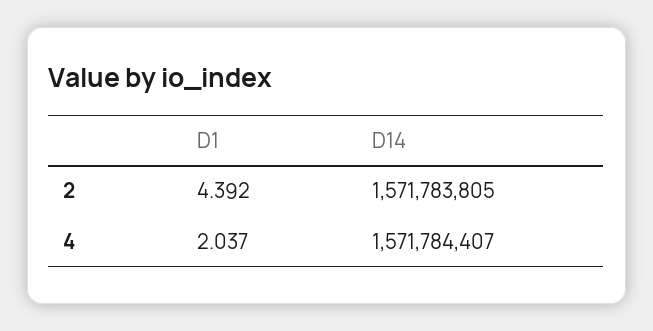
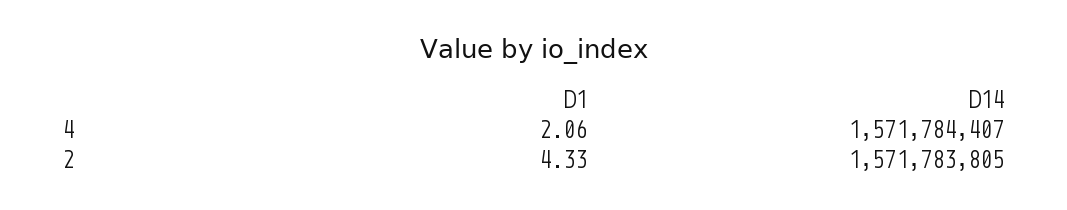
  {
    "D1": {
-     "2": 4.392,
+     "2": 4.33,
-     "4": 2.037
+     "4": 2.06
    },
    "D14": {
      "2": 1571783805,
      "4": 1571784407
    }
  }

